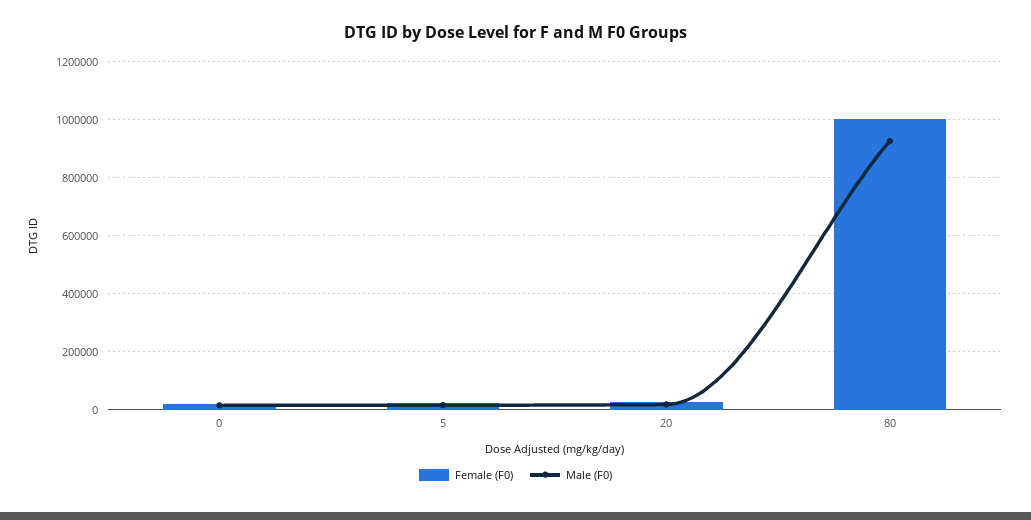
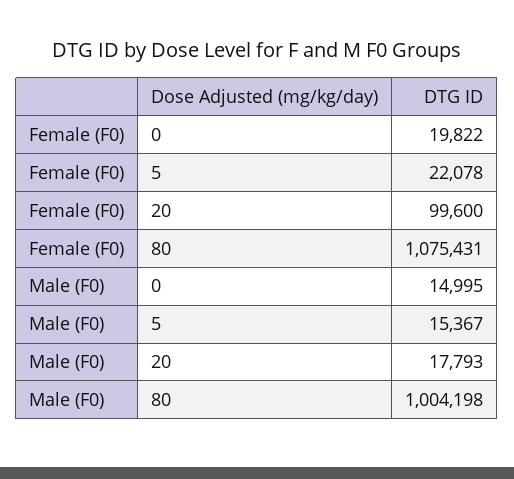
  {
    "Female (F0)": {
      "0": 19822,
      "5": 22078,
-     "20": 25000,
+     "20": 99600,
-     "80": 1000000
+     "80": 1075431
    },
    "Male (F0)": {
      "0": 14995,
      "5": 15367,
      "20": 17793,
-     "80": 925000
+     "80": 1004198
    }
  }

